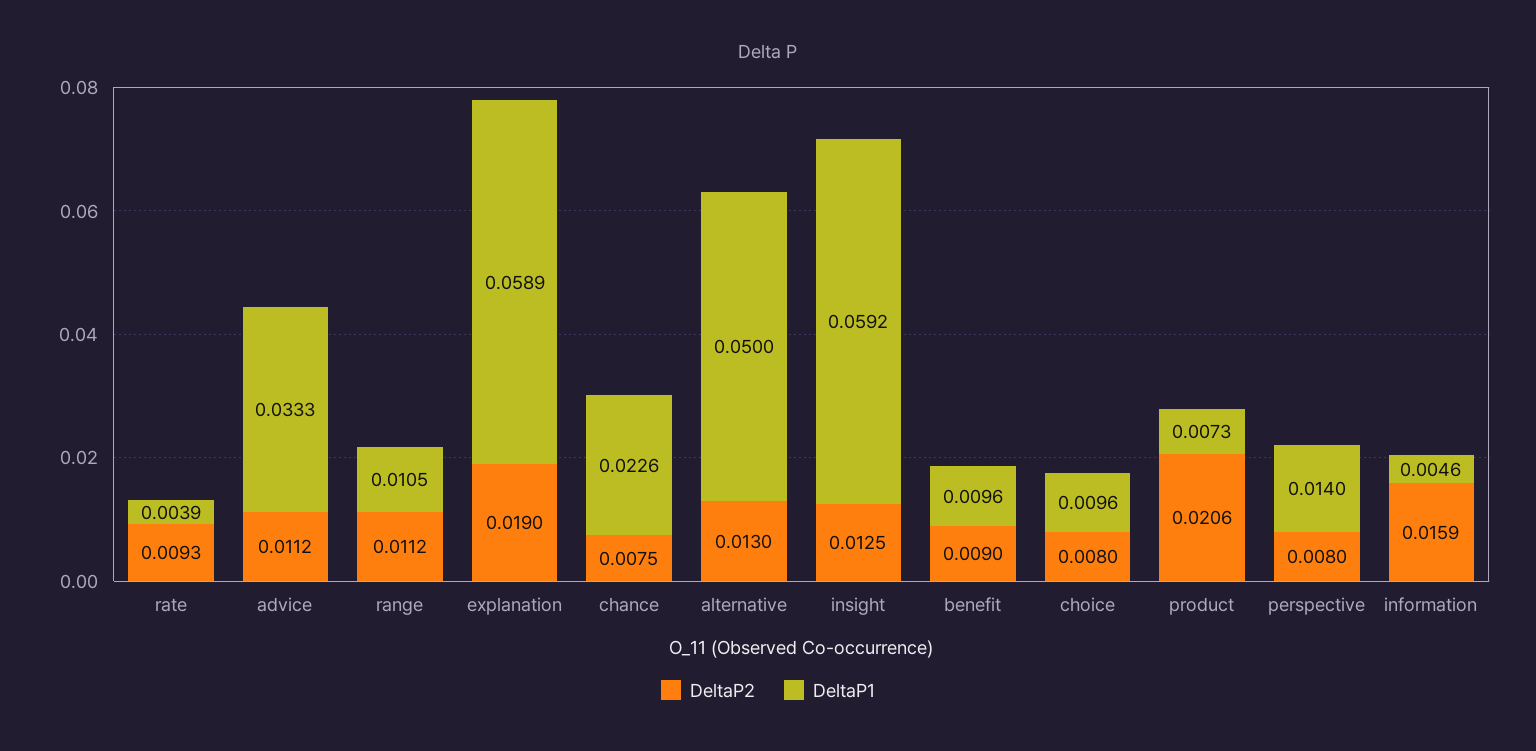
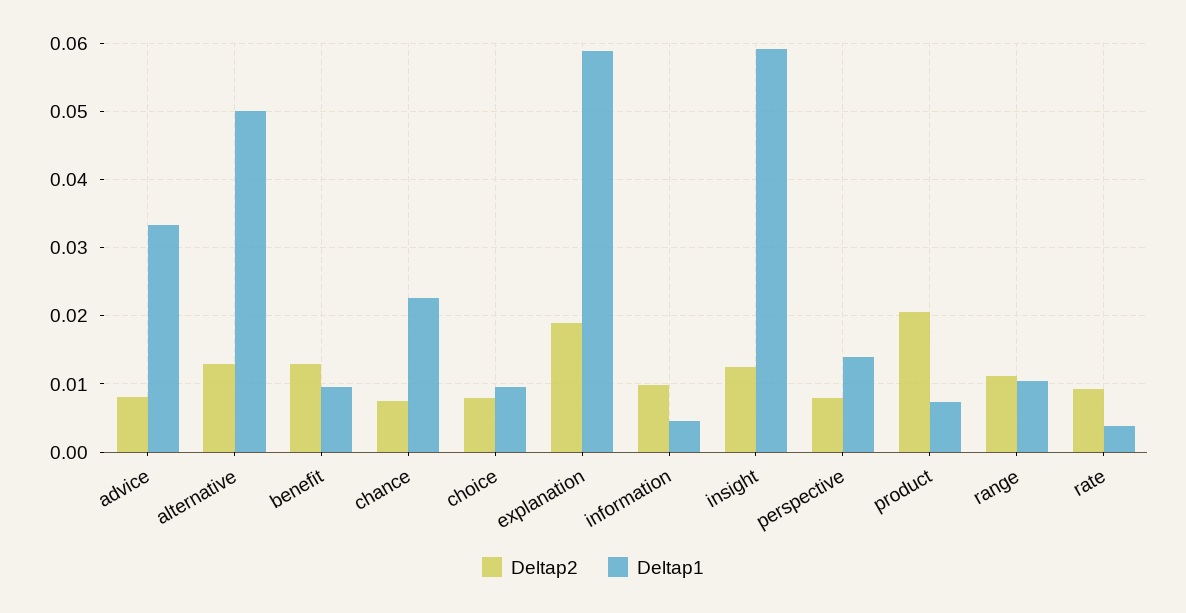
  {
    "DeltaP2": {
      "rate": 0.0093,
-     "advice": 0.0112,
+     "advice": 0.008,
      "range": 0.0112,
      "explanation": 0.019,
      "chance": 0.0075,
      "alternative": 0.013,
      "insight": 0.0125,
-     "benefit": 0.009,
+     "benefit": 0.013,
      "choice": 0.008,
      "product": 0.0206,
      "perspective": 0.008,
-     "information": 0.0159
+     "information": 0.01
    },
    "DeltaP1": {
      "rate": 0.0039,
      "advice": 0.0333,
      "range": 0.0105,
      "explanation": 0.0589,
      "chance": 0.0226,
      "alternative": 0.05,
      "insight": 0.0592,
      "benefit": 0.0096,
      "choice": 0.0096,
      "product": 0.0073,
      "perspective": 0.014,
      "information": 0.0046
    }
  }

